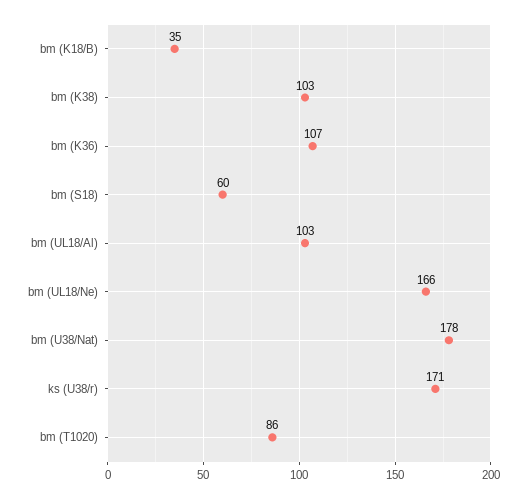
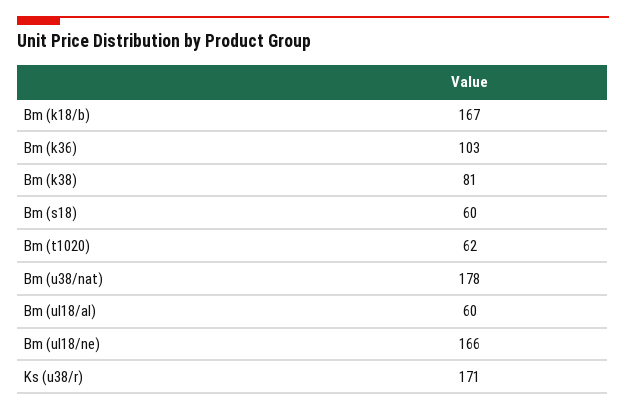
  {
-   "bm (K18/B)": 35,
+   "bm (K18/B)": 167,
-   "bm (K38)": 103,
+   "bm (K38)": 81,
-   "bm (K36)": 107,
+   "bm (K36)": 103,
    "bm (S18)": 60,
-   "bm (UL18/Al)": 103,
+   "bm (UL18/Al)": 60,
    "bm (UL18/Ne)": 166,
    "bm (U38/Nat)": 178,
    "ks (U38/r)": 171,
-   "bm (T1020)": 86
+   "bm (T1020)": 62
  }

